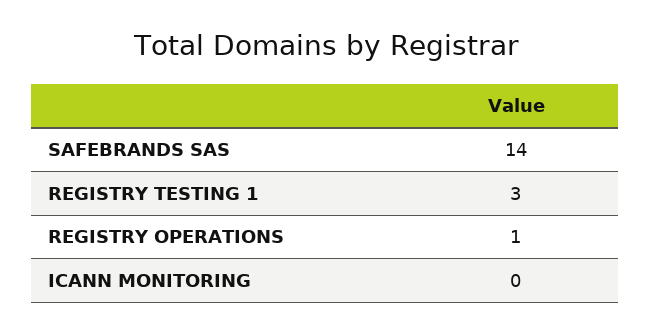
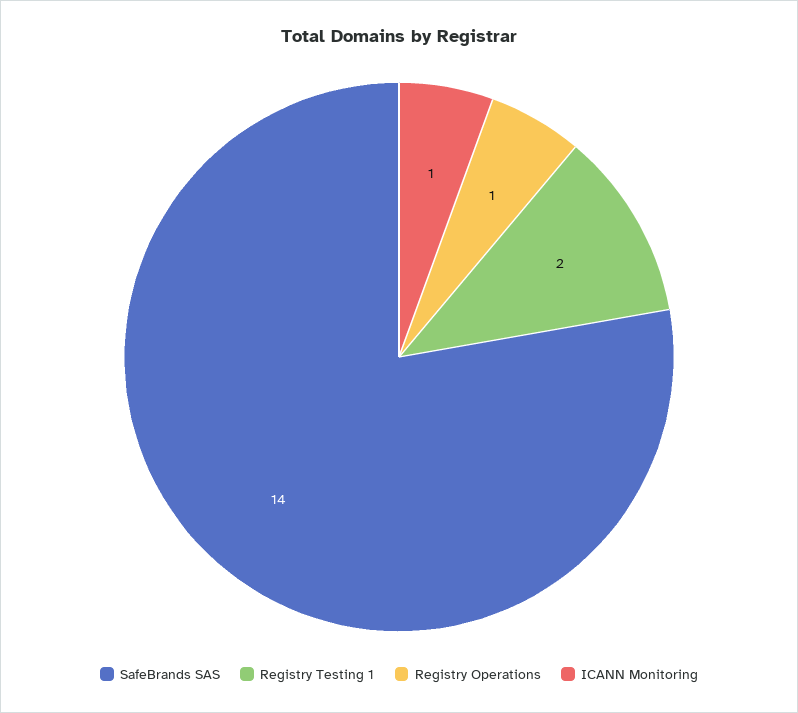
  {
    "SAFEBRANDS SAS": 14,
-   "REGISTRY TESTING 1": 3,
+   "REGISTRY TESTING 1": 2,
    "REGISTRY OPERATIONS": 1,
-   "ICANN MONITORING": 0
+   "ICANN MONITORING": 1
  }

